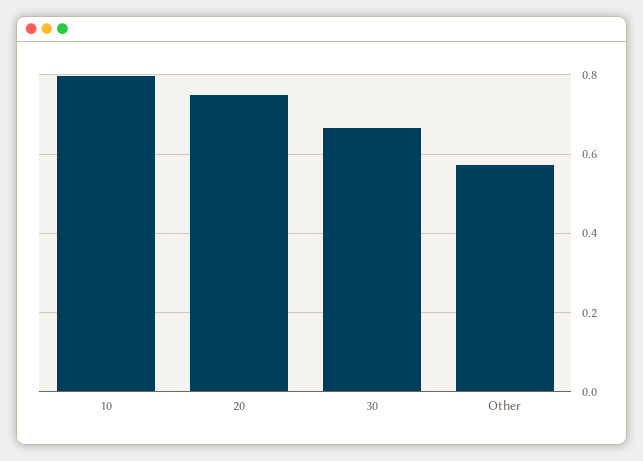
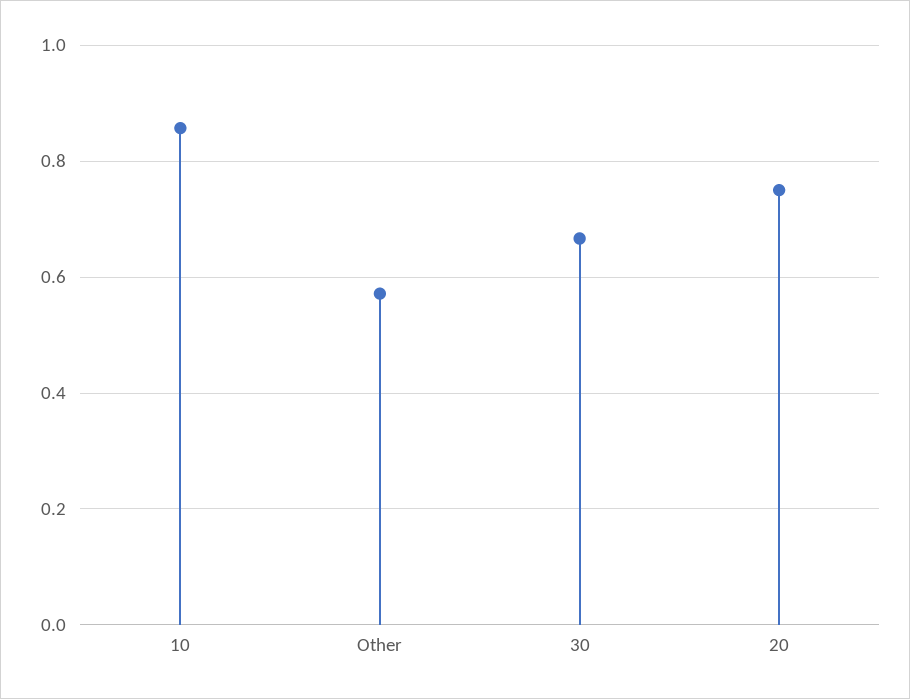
  {
-   "10": 0.8,
+   "10": 0.86,
    "20": 0.76,
    "30": 0.66,
    "Other": 0.58
  }

